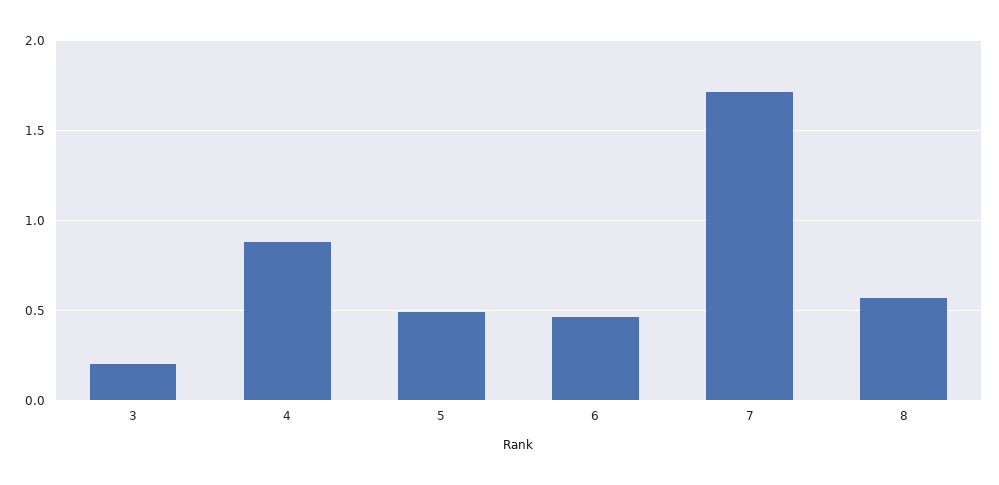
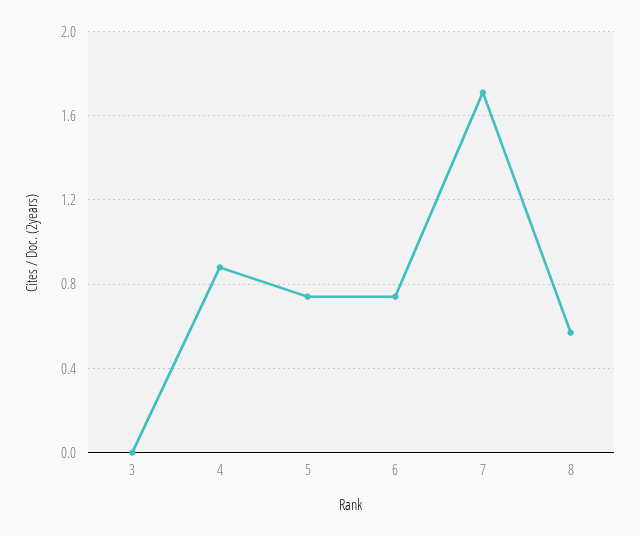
  {
-   "3": 0.2,
+   "3": 0,
    "4": 0.9,
-   "5": 0.5,
+   "5": 0.75,
-   "6": 0.45,
+   "6": 0.75,
    "7": 1.7,
    "8": 0.55
  }

